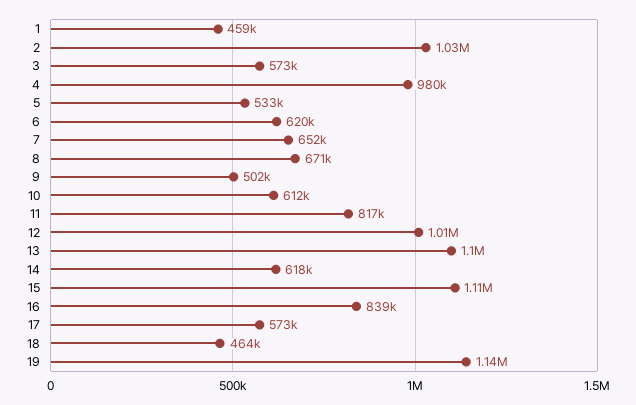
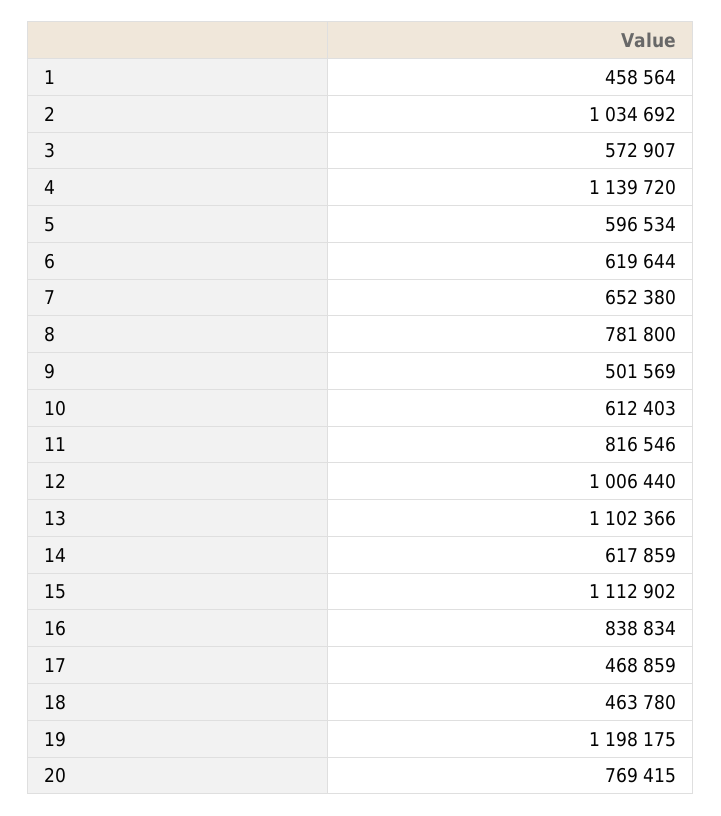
  {
    "1": 458564,
    "2": 1034692,
    "3": 572907,
-   "4": 980000,
+   "4": 1139720,
-   "5": 533000,
+   "5": 596534,
    "6": 619644,
    "7": 652380,
-   "8": 671000,
+   "8": 781800,
    "9": 501569,
    "10": 612403,
    "11": 816546,
    "12": 1006440,
    "13": 1102366,
    "14": 617859,
    "15": 1112902,
    "16": 838834,
-   "17": 573000,
+   "17": 468859,
    "18": 463780,
-   "19": 1140000
+   "19": 1198175,
+   "20": 769415
  }

